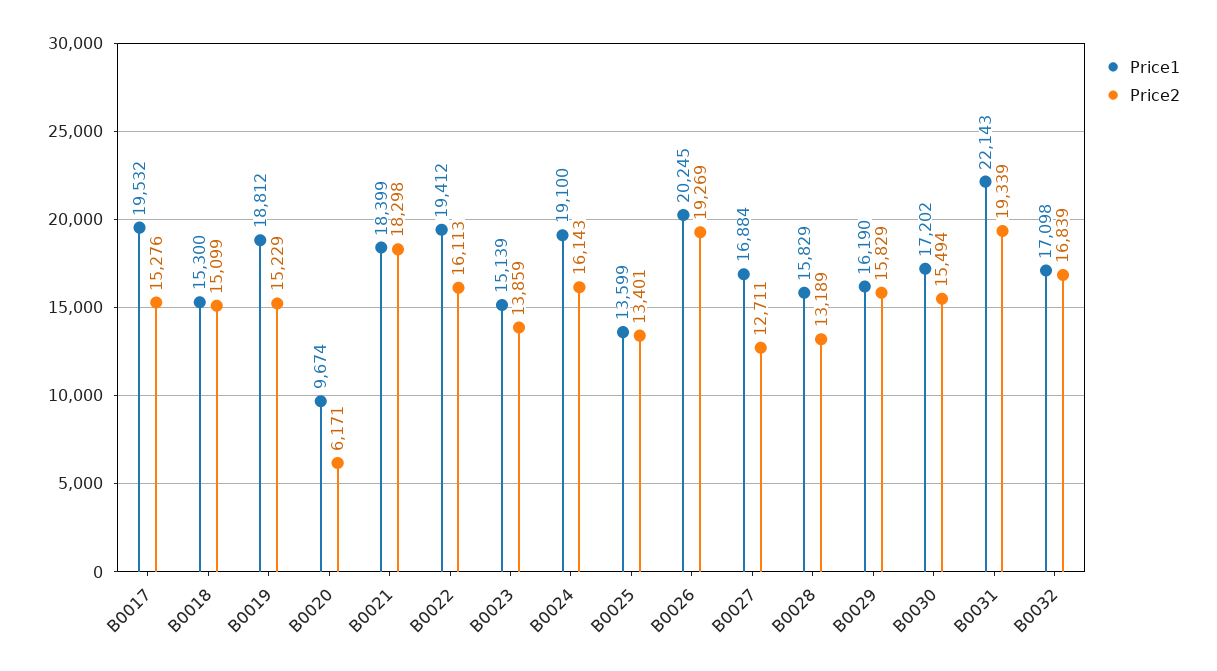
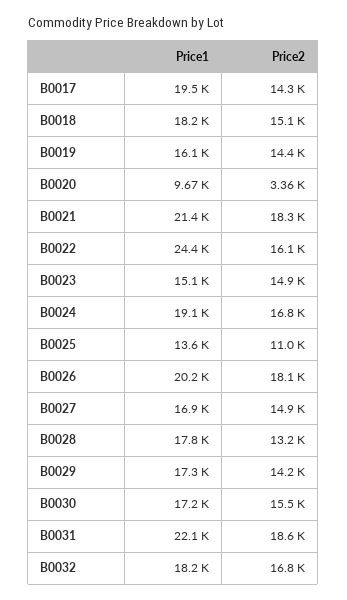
  {
    "Price1": {
      "B0017": 19532,
-     "B0018": 15300,
+     "B0018": 18200,
-     "B0019": 18812,
+     "B0019": 16100,
      "B0020": 9674,
-     "B0021": 18399,
+     "B0021": 21400,
-     "B0022": 19412,
+     "B0022": 24400,
      "B0023": 15139,
      "B0024": 19100,
      "B0025": 13599,
      "B0026": 20245,
      "B0027": 16884,
-     "B0028": 15829,
+     "B0028": 17800,
-     "B0029": 16190,
+     "B0029": 17300,
      "B0030": 17202,
      "B0031": 22143,
-     "B0032": 17098
+     "B0032": 18200
    },
    "Price2": {
-     "B0017": 15276,
+     "B0017": 14300,
      "B0018": 15099,
-     "B0019": 15229,
+     "B0019": 14400,
-     "B0020": 6171,
+     "B0020": 3360,
      "B0021": 18298,
      "B0022": 16113,
-     "B0023": 13859,
+     "B0023": 14900,
-     "B0024": 16143,
+     "B0024": 16800,
-     "B0025": 13401,
+     "B0025": 11000,
-     "B0026": 19269,
+     "B0026": 18100,
-     "B0027": 12711,
+     "B0027": 14900,
      "B0028": 13189,
-     "B0029": 15829,
+     "B0029": 14200,
      "B0030": 15494,
-     "B0031": 19339,
+     "B0031": 18600,
      "B0032": 16839
    }
  }

